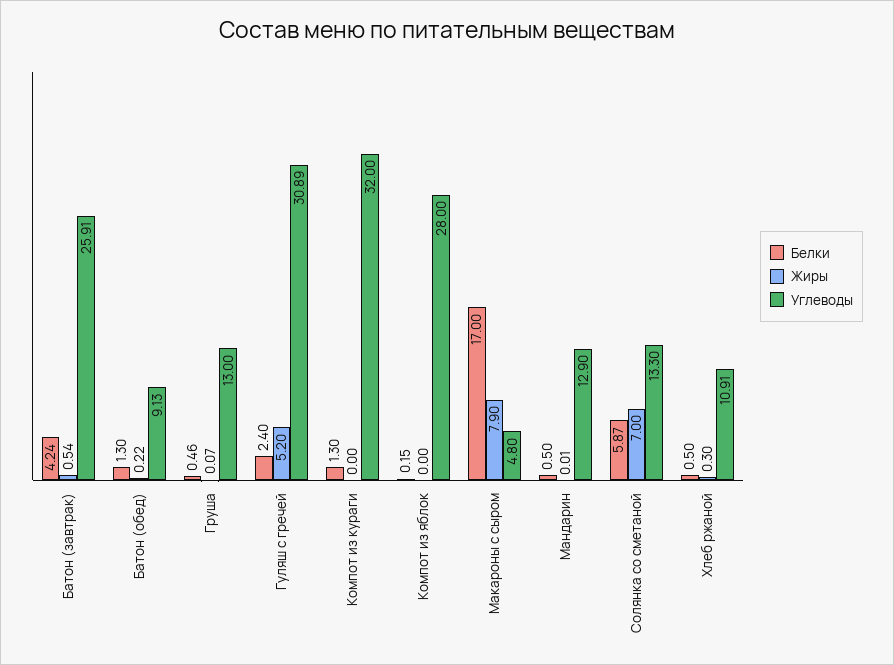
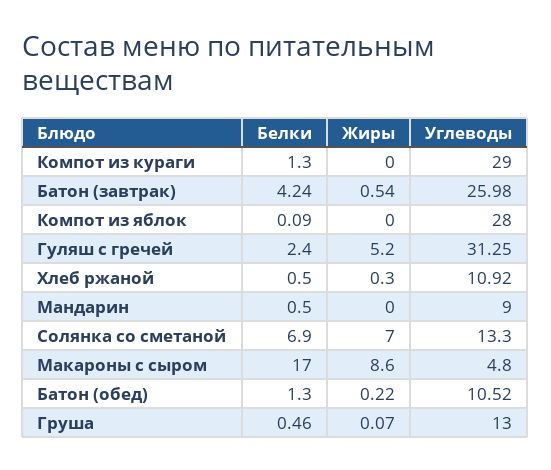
  {
    "Белки": {
      "Батон (завтрак)": 4.24,
      "Батон (обед)": 1.3,
      "Груша": 0.46,
      "Гуляш с гречей": 2.4,
      "Компот из кураги": 1.3,
-     "Компот из яблок": 0.15,
+     "Компот из яблок": 0.09,
      "Макароны с сыром": 17,
      "Мандарин": 0.5,
-     "Солянка со сметаной": 5.87,
+     "Солянка со сметаной": 6.9,
      "Хлеб ржаной": 0.5
    },
    "Жиры": {
      "Батон (завтрак)": 0.54,
      "Батон (обед)": 0.22,
      "Груша": 0.07,
      "Гуляш с гречей": 5.2,
      "Компот из кураги": 0,
      "Компот из яблок": 0,
-     "Макароны с сыром": 7.9,
+     "Макароны с сыром": 8.6,
-     "Мандарин": 0.01,
+     "Мандарин": 0,
      "Солянка со сметаной": 7,
      "Хлеб ржаной": 0.3
    },
    "Углеводы": {
-     "Батон (завтрак)": 25.91,
+     "Батон (завтрак)": 25.98,
-     "Батон (обед)": 9.13,
+     "Батон (обед)": 10.52,
      "Груша": 13,
-     "Гуляш с гречей": 30.89,
+     "Гуляш с гречей": 31.25,
-     "Компот из кураги": 32,
+     "Компот из кураги": 29,
      "Компот из яблок": 28,
      "Макароны с сыром": 4.8,
-     "Мандарин": 12.9,
+     "Мандарин": 9,
      "Солянка со сметаной": 13.3,
-     "Хлеб ржаной": 10.91
+     "Хлеб ржаной": 10.92
    }
  }

